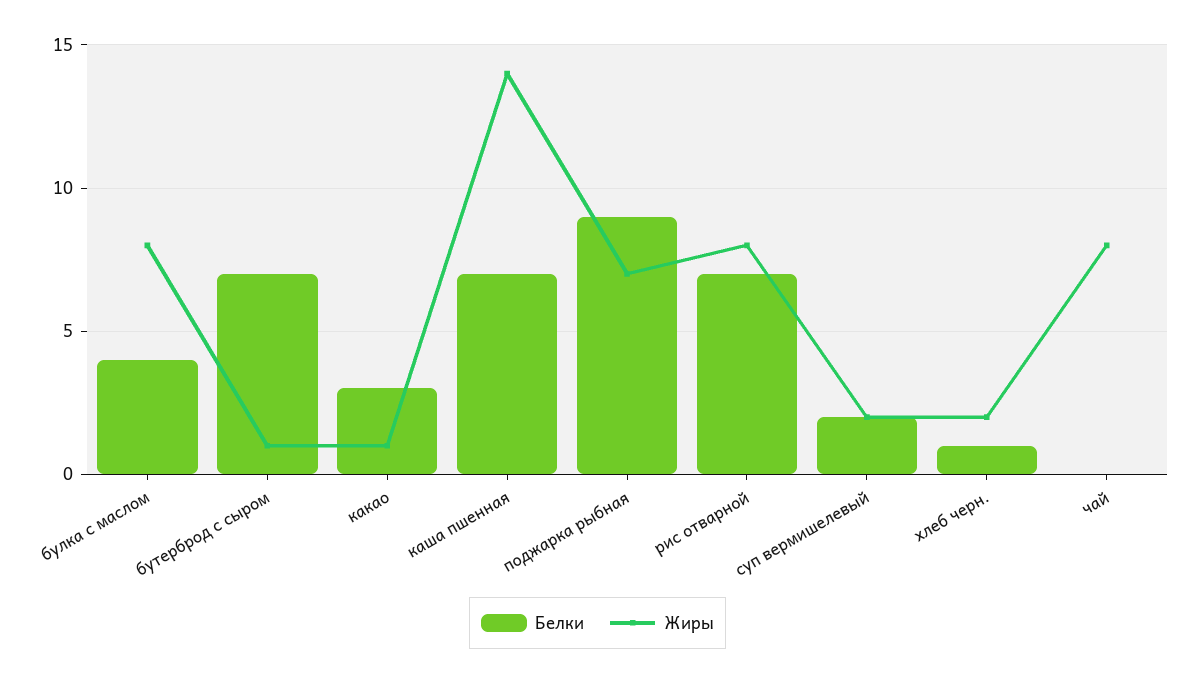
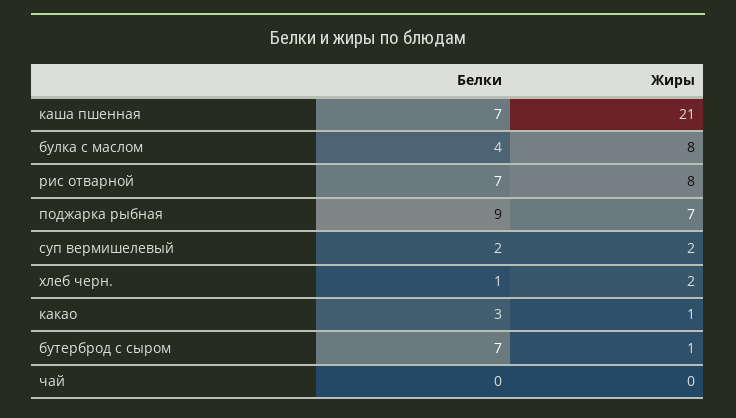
  {
    "Белки": {
      "булка с маслом": 4,
      "бутерброд с сыром": 7,
      "какао": 3,
      "каша пшенная": 7,
      "поджарка рыбная": 9,
      "рис отварной": 7,
      "суп вермишелевый": 2,
      "хлеб черн.": 1,
      "чай": 0
    },
    "Жиры": {
      "булка с маслом": 8,
      "бутерброд с сыром": 1,
      "какао": 1,
-     "каша пшенная": 14,
+     "каша пшенная": 21,
      "поджарка рыбная": 7,
      "рис отварной": 8,
      "суп вермишелевый": 2,
      "хлеб черн.": 2,
-     "чай": 8
+     "чай": 0
    }
  }

